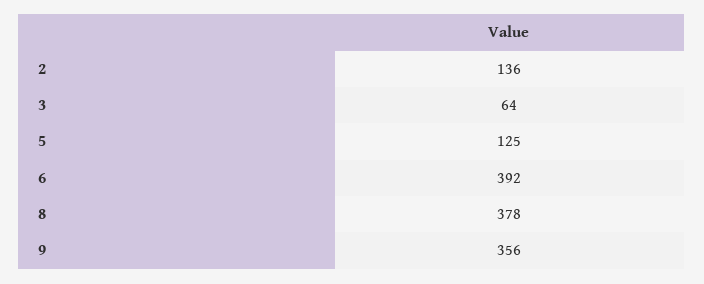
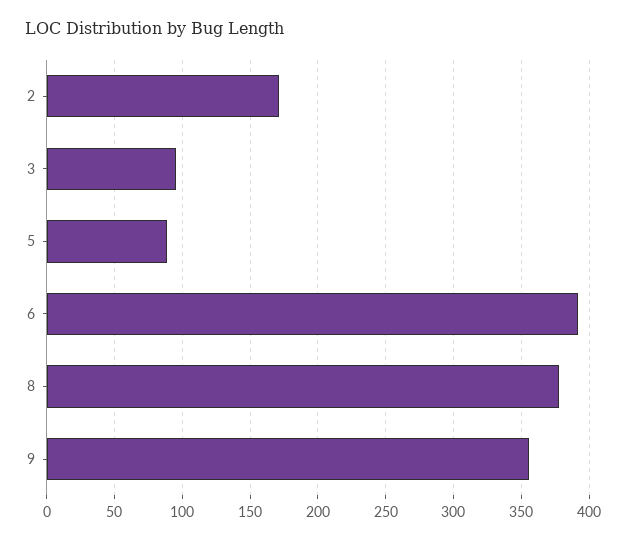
  {
-   "2": 136,
+   "2": 170,
-   "3": 64,
+   "3": 95,
-   "5": 125,
+   "5": 90,
    "6": 392,
    "8": 378,
    "9": 356
  }

